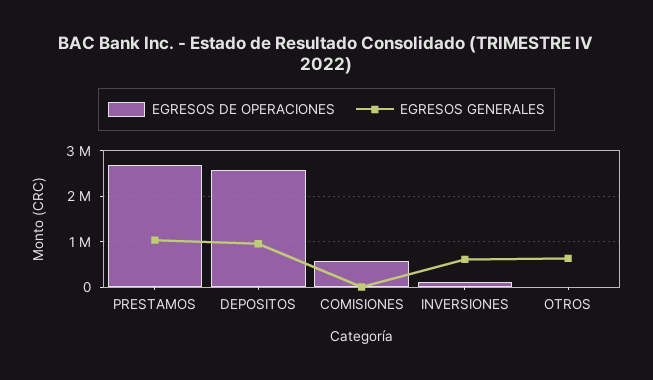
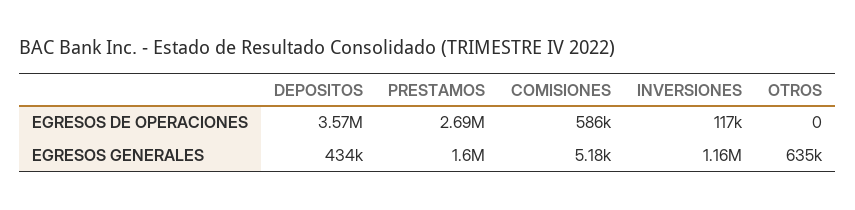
  {
    "EGRESOS DE OPERACIONES": {
      "PRESTAMOS": 2690000,
-     "DEPOSITOS": 2600000,
+     "DEPOSITOS": 3570000,
      "COMISIONES": 586000,
      "INVERSIONES": 117000,
      "OTROS": 0
    },
    "EGRESOS GENERALES": {
-     "PRESTAMOS": 1000000,
+     "PRESTAMOS": 1600000,
-     "DEPOSITOS": 1000000,
+     "DEPOSITOS": 434000,
      "COMISIONES": 5180,
-     "INVERSIONES": 600000,
+     "INVERSIONES": 1160000,
      "OTROS": 635000
    }
  }

